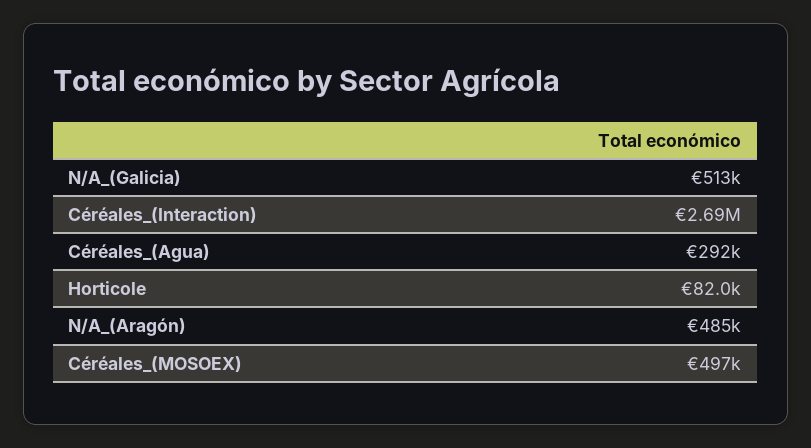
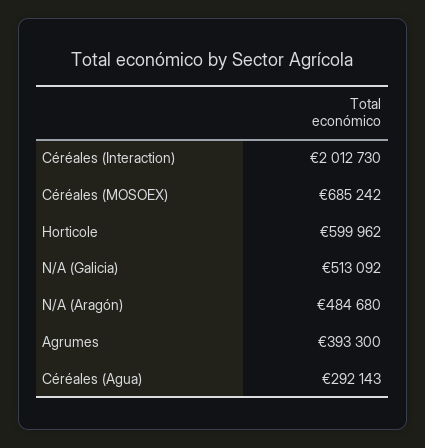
  {
    "N/A_(Galicia)": 513092,
-   "Céréales_(Interaction)": 2690000,
+   "Céréales_(Interaction)": 2012730,
    "Céréales_(Agua)": 292143,
-   "Horticole": 82000,
+   "Horticole": 599962,
    "N/A_(Aragón)": 484680,
-   "Céréales_(MOSOEX)": 497000
+   "Céréales_(MOSOEX)": 685242,
+   "Agrumes": 393300
  }

